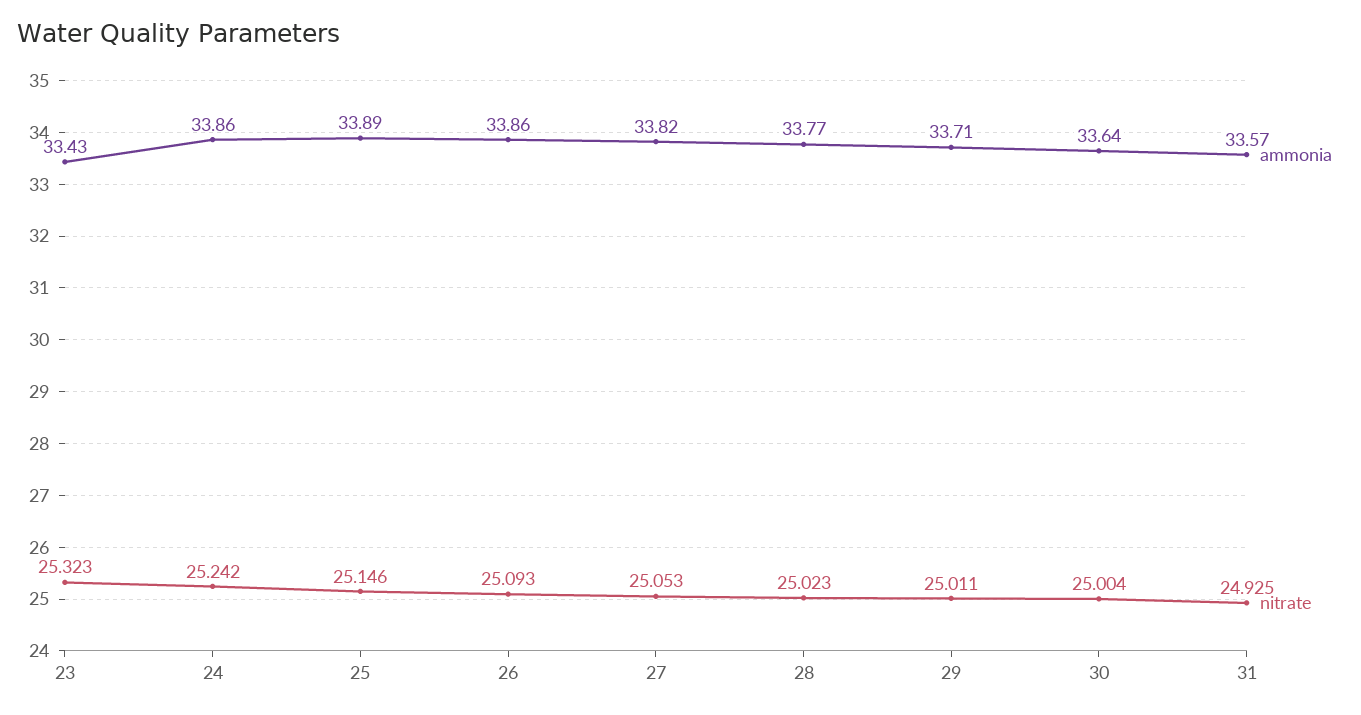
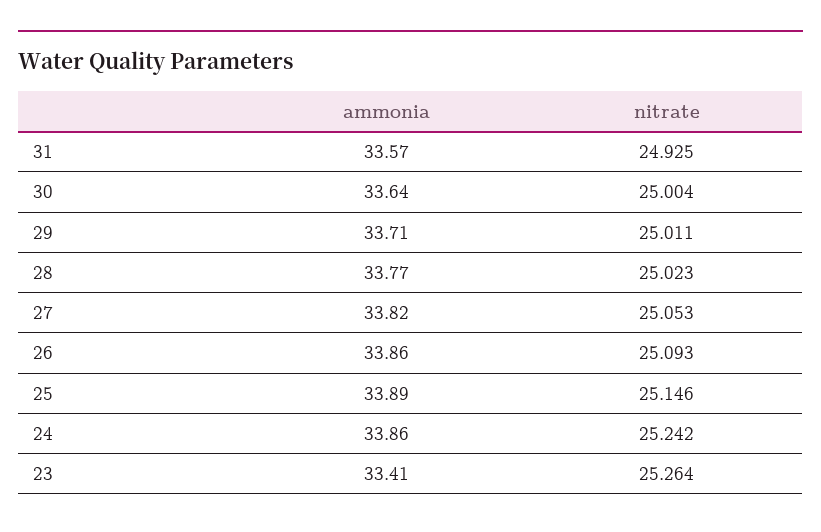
  {
    "ammonia": {
-     "23": 33.43,
+     "23": 33.41,
      "24": 33.86,
      "25": 33.89,
      "26": 33.86,
      "27": 33.82,
      "28": 33.77,
      "29": 33.71,
      "30": 33.64,
      "31": 33.57
    },
    "nitrate": {
-     "23": 25.323,
+     "23": 25.264,
      "24": 25.242,
      "25": 25.146,
      "26": 25.093,
      "27": 25.053,
      "28": 25.023,
      "29": 25.011,
      "30": 25.004,
      "31": 24.925
    }
  }

